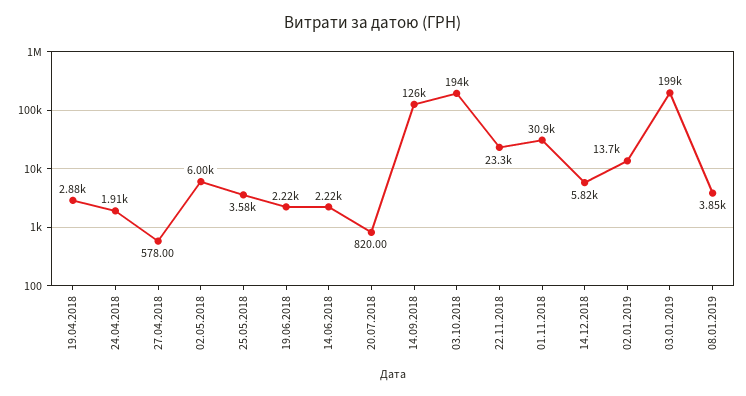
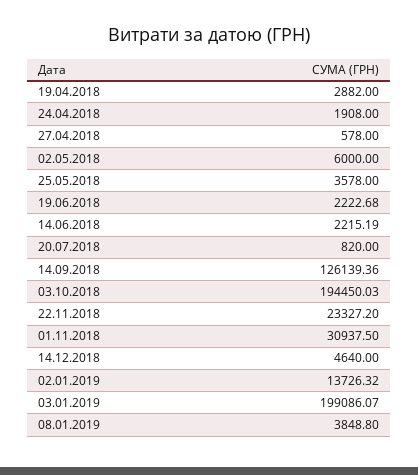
  {
    "19.04.2018": 2882,
    "24.04.2018": 1908,
    "27.04.2018": 578,
    "02.05.2018": 6000,
    "25.05.2018": 3578,
    "19.06.2018": 2222.68,
    "14.06.2018": 2215.19,
    "20.07.2018": 820,
    "14.09.2018": 126139.36,
    "03.10.2018": 194450.03,
    "22.11.2018": 23327.2,
    "01.11.2018": 30937.5,
-   "14.12.2018": 5820,
+   "14.12.2018": 4640,
    "02.01.2019": 13726.32,
    "03.01.2019": 199086.07,
    "08.01.2019": 3848.8
  }

